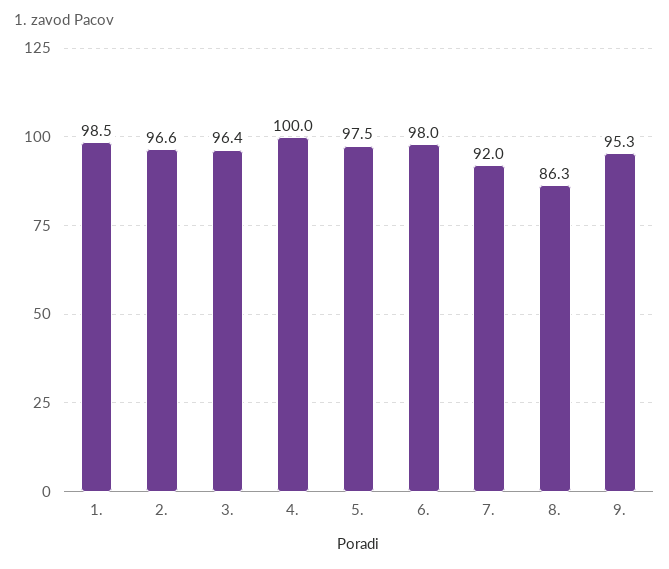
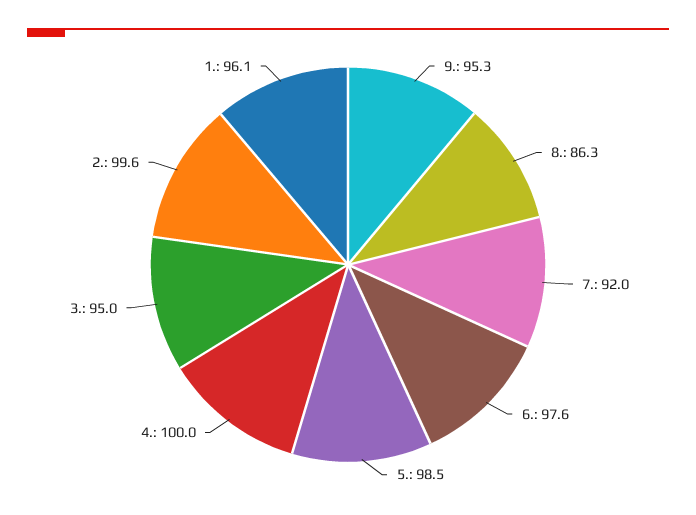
  {
-   "1.": 98.5,
+   "1.": 96.1,
-   "2.": 96.6,
+   "2.": 99.6,
-   "3.": 96.4,
+   "3.": 95,
    "4.": 100,
-   "5.": 97.5,
+   "5.": 98.5,
-   "6.": 98,
+   "6.": 97.6,
    "7.": 92,
    "8.": 86.3,
    "9.": 95.3
  }

